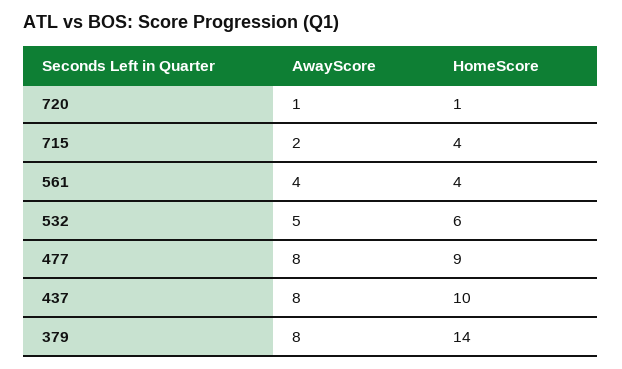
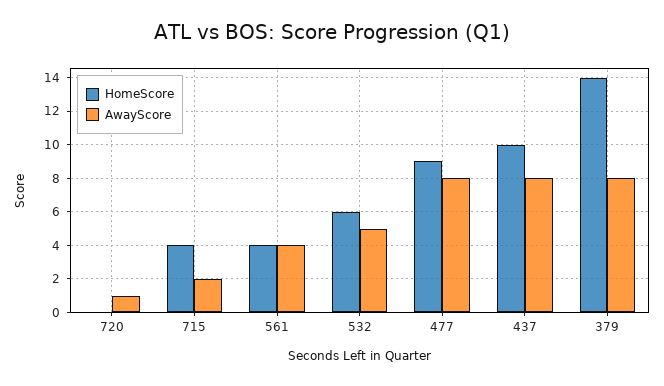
  {
    "AwayScore": {
      "720": 1,
      "715": 2,
      "561": 4,
      "532": 5,
      "477": 8,
      "437": 8,
      "379": 8
    },
    "HomeScore": {
-     "720": 1,
+     "720": 0,
      "715": 4,
      "561": 4,
      "532": 6,
      "477": 9,
      "437": 10,
      "379": 14
    }
  }

